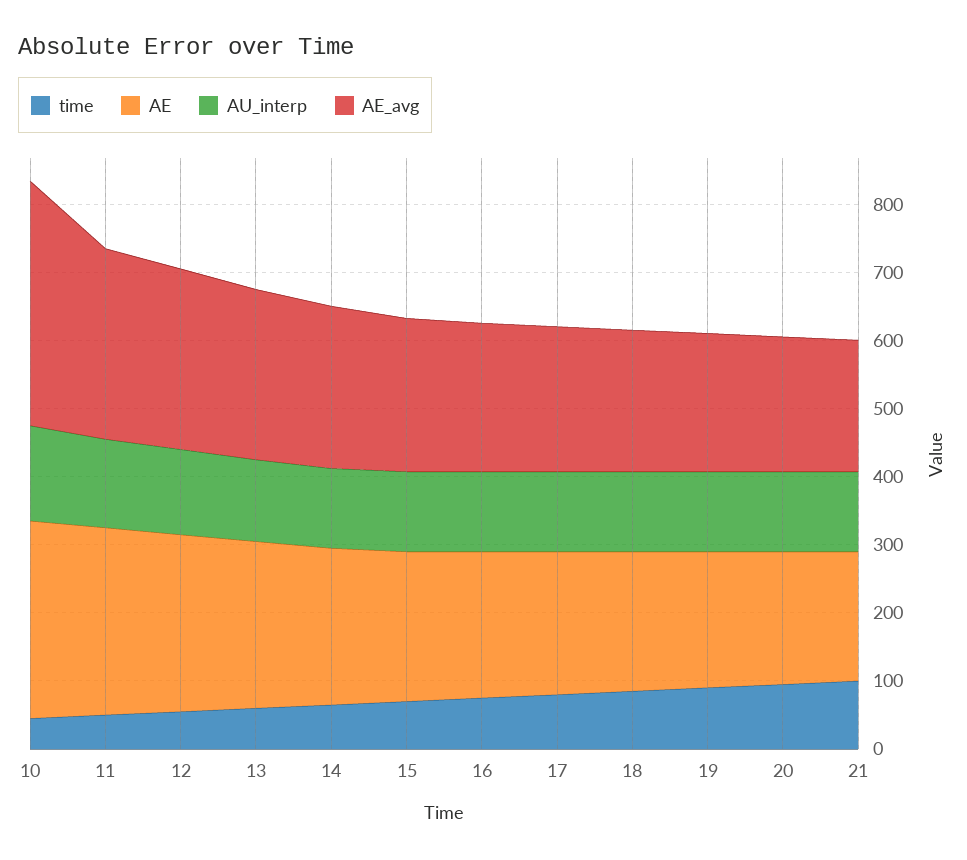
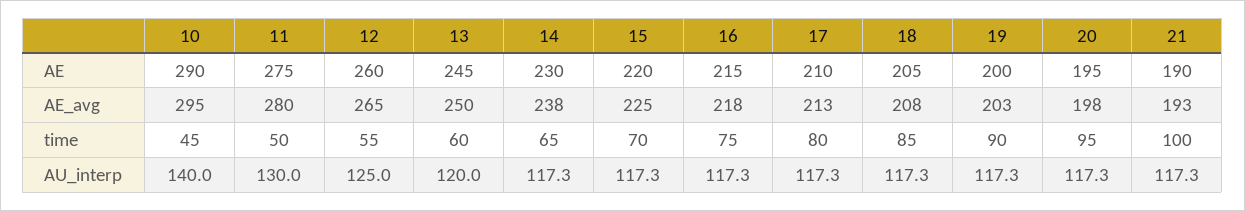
  {
    "time": {
      "10": 45,
      "11": 50,
      "12": 55,
      "13": 60,
      "14": 65,
      "15": 70,
      "16": 75,
      "17": 80,
      "18": 85,
      "19": 90,
      "20": 95,
      "21": 100
    },
    "AE": {
      "10": 290,
      "11": 275,
      "12": 260,
      "13": 245,
      "14": 230,
      "15": 220,
      "16": 215,
      "17": 210,
      "18": 205,
      "19": 200,
      "20": 195,
      "21": 190
    },
    "AU_interp": {
      "10": 140,
      "11": 130,
      "12": 125,
      "13": 120,
      "14": 117.3,
      "15": 117.3,
      "16": 117.3,
      "17": 117.3,
      "18": 117.3,
      "19": 117.3,
      "20": 117.3,
      "21": 117.3
    },
    "AE_avg": {
-     "10": 360,
+     "10": 295,
      "11": 280,
      "12": 265,
      "13": 250,
      "14": 238,
      "15": 225,
      "16": 218,
      "17": 213,
      "18": 208,
      "19": 203,
      "20": 198,
      "21": 193
    }
  }

